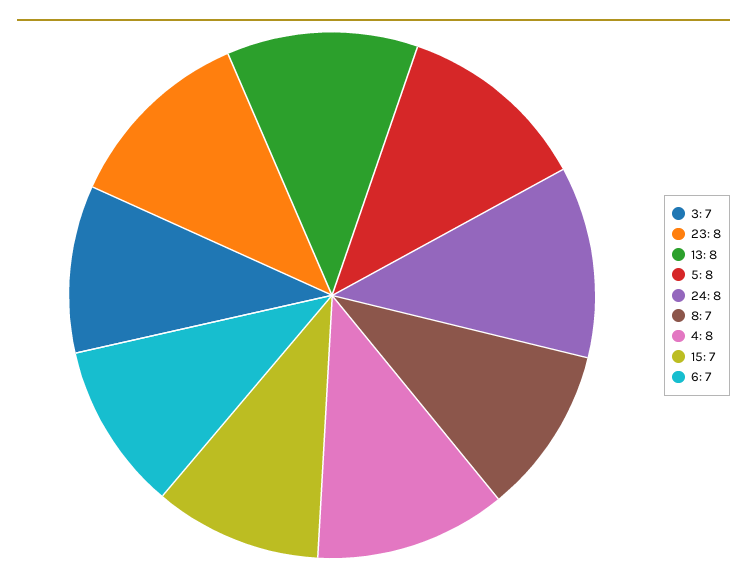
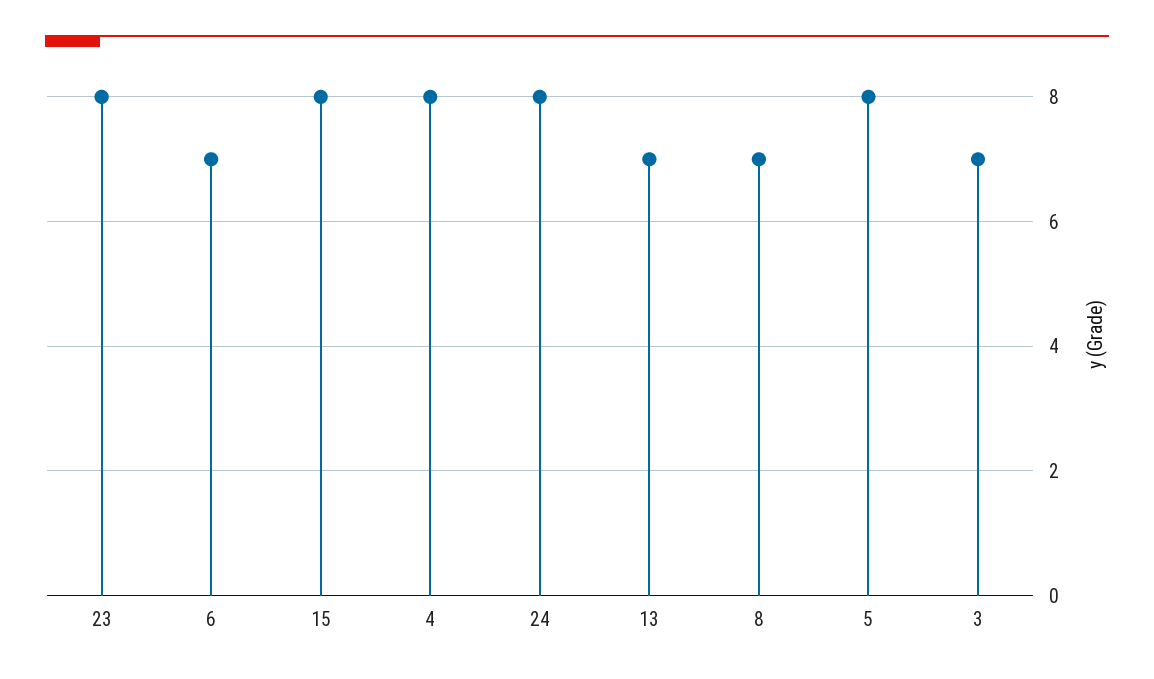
  {
    "3": 7,
    "23": 8,
-   "13": 8,
+   "13": 7,
    "5": 8,
    "24": 8,
    "8": 7,
    "4": 8,
-   "15": 7,
+   "15": 8,
    "6": 7
  }

